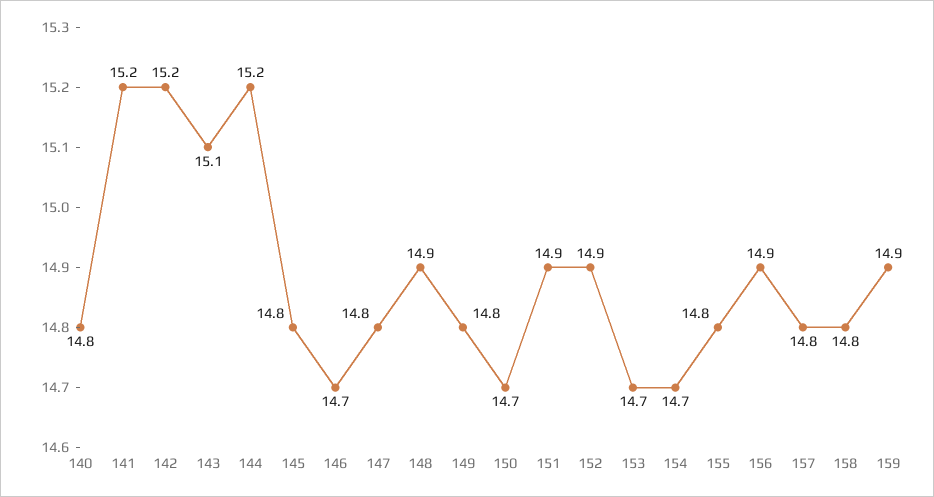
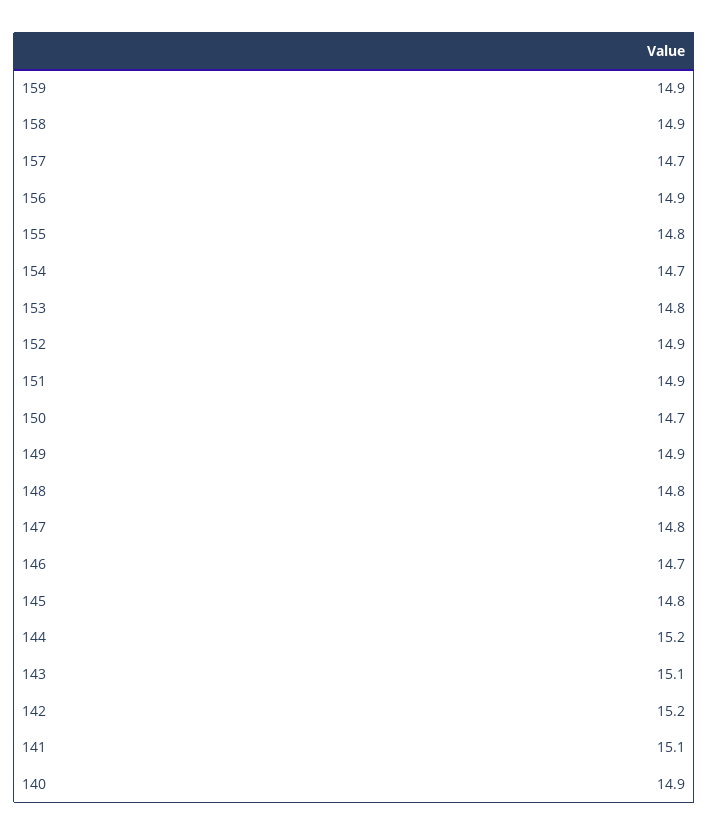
  {
-   "140": 14.8,
+   "140": 14.9,
-   "141": 15.2,
+   "141": 15.1,
    "142": 15.2,
    "143": 15.1,
    "144": 15.2,
    "145": 14.8,
    "146": 14.7,
    "147": 14.8,
-   "148": 14.9,
+   "148": 14.8,
-   "149": 14.8,
+   "149": 14.9,
    "150": 14.7,
    "151": 14.9,
    "152": 14.9,
-   "153": 14.7,
+   "153": 14.8,
    "154": 14.7,
    "155": 14.8,
    "156": 14.9,
-   "157": 14.8,
+   "157": 14.7,
-   "158": 14.8,
+   "158": 14.9,
    "159": 14.9
  }

